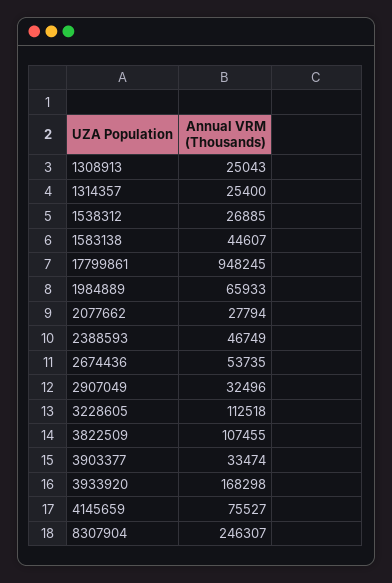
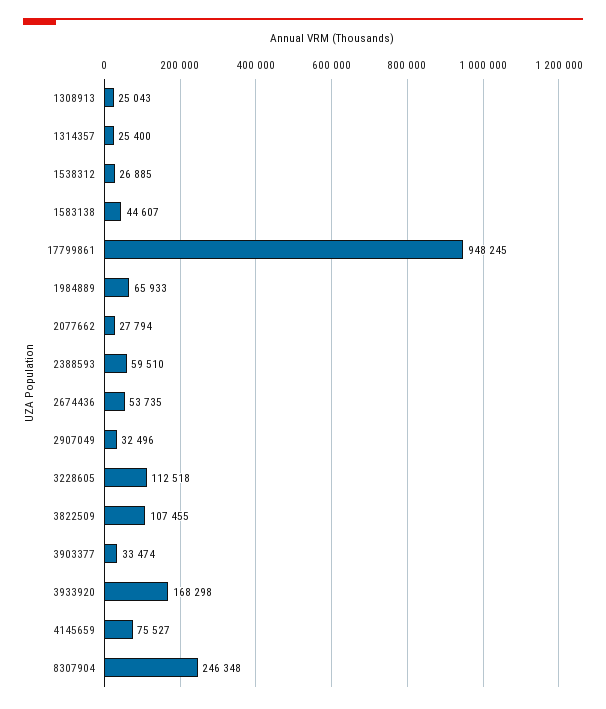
  {
    "1308913": 25043,
    "1314357": 25400,
    "1538312": 26885,
    "1583138": 44607,
    "17799861": 948245,
    "1984889": 65933,
    "2077662": 27794,
-   "2388593": 46749,
+   "2388593": 59510,
    "2674436": 53735,
    "2907049": 32496,
    "3228605": 112518,
    "3822509": 107455,
    "3903377": 33474,
    "3933920": 168298,
    "4145659": 75527,
-   "8307904": 246307
+   "8307904": 246348
  }

